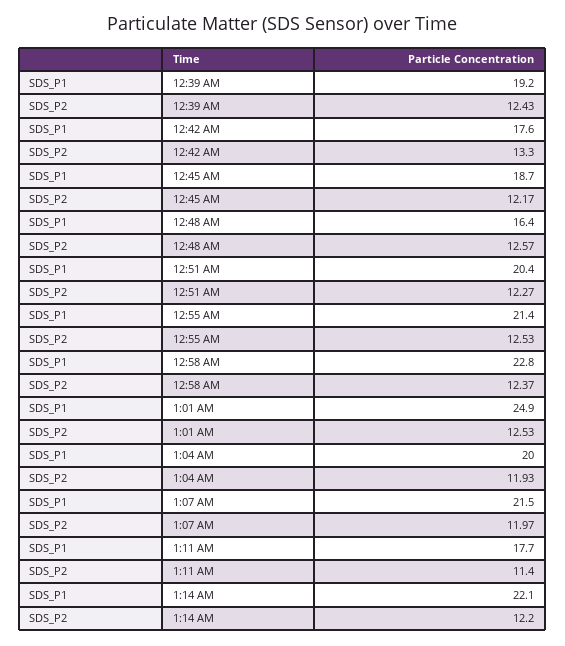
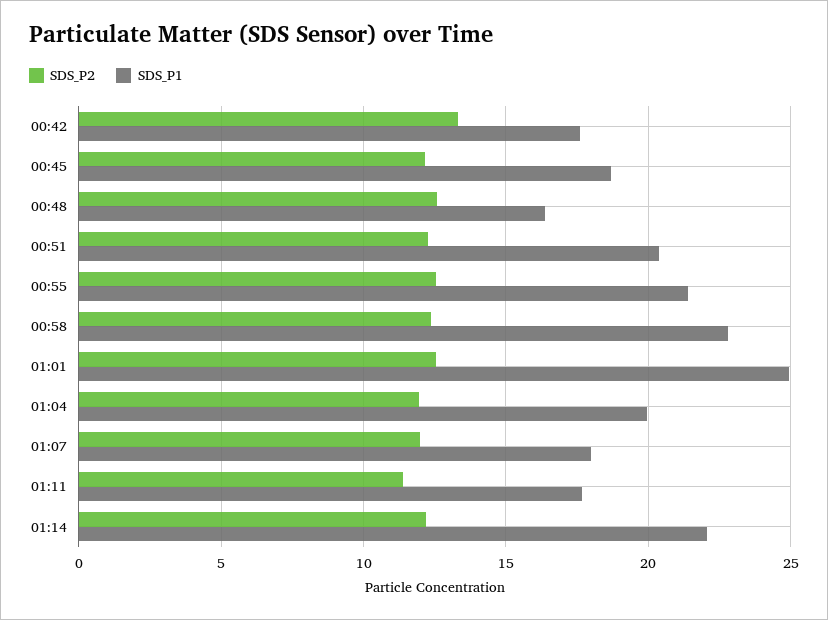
  {
    "SDS_P1": {
-     "12:39 AM": 19.2,
      "12:42 AM": 17.6,
      "12:45 AM": 18.7,
      "12:48 AM": 16.4,
      "12:51 AM": 20.4,
      "12:55 AM": 21.4,
      "12:58 AM": 22.8,
      "1:01 AM": 24.9,
      "1:04 AM": 20,
-     "1:07 AM": 21.5,
+     "1:07 AM": 18,
      "1:11 AM": 17.7,
      "1:14 AM": 22.1
    },
    "SDS_P2": {
-     "12:39 AM": 12.43,
      "12:42 AM": 13.3,
      "12:45 AM": 12.17,
      "12:48 AM": 12.57,
      "12:51 AM": 12.27,
      "12:55 AM": 12.53,
      "12:58 AM": 12.37,
      "1:01 AM": 12.53,
      "1:04 AM": 11.93,
      "1:07 AM": 11.97,
      "1:11 AM": 11.4,
      "1:14 AM": 12.2
    }
  }

